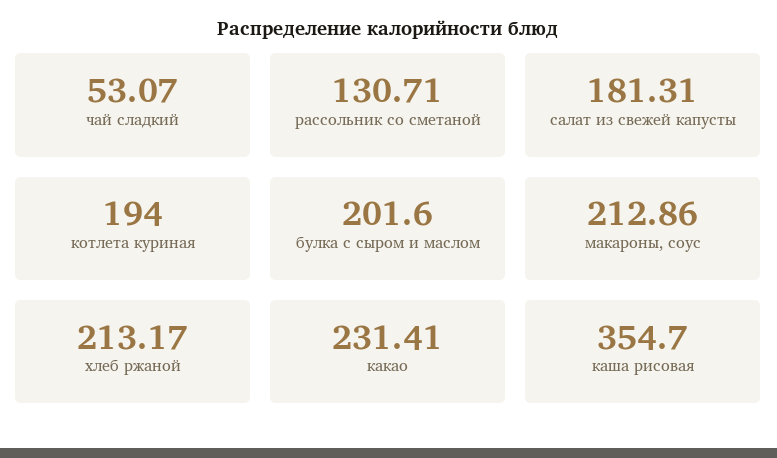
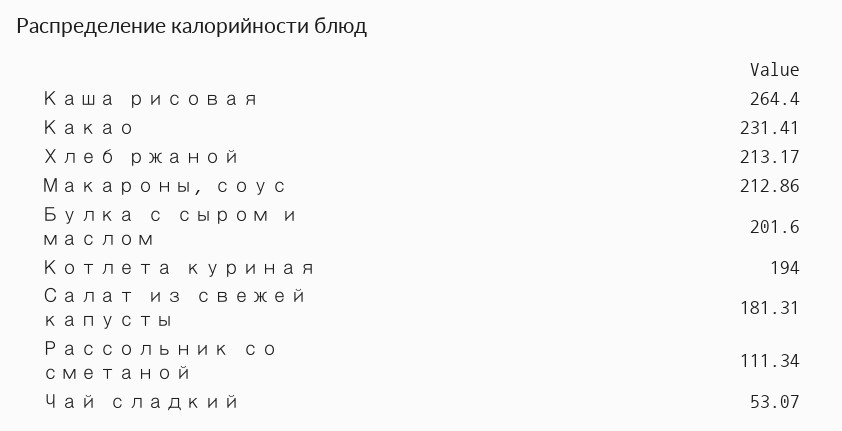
  {
    "чай сладкий": 53.07,
-   "рассольник со сметаной": 130.71,
+   "рассольник со сметаной": 111.34,
    "салат из свежей капусты": 181.31,
    "котлета куриная": 194,
    "булка с сыром и маслом": 201.6,
    "макароны, соус": 212.86,
    "хлеб ржаной": 213.17,
    "какао": 231.41,
-   "каша рисовая": 354.7
+   "каша рисовая": 264.4
  }

